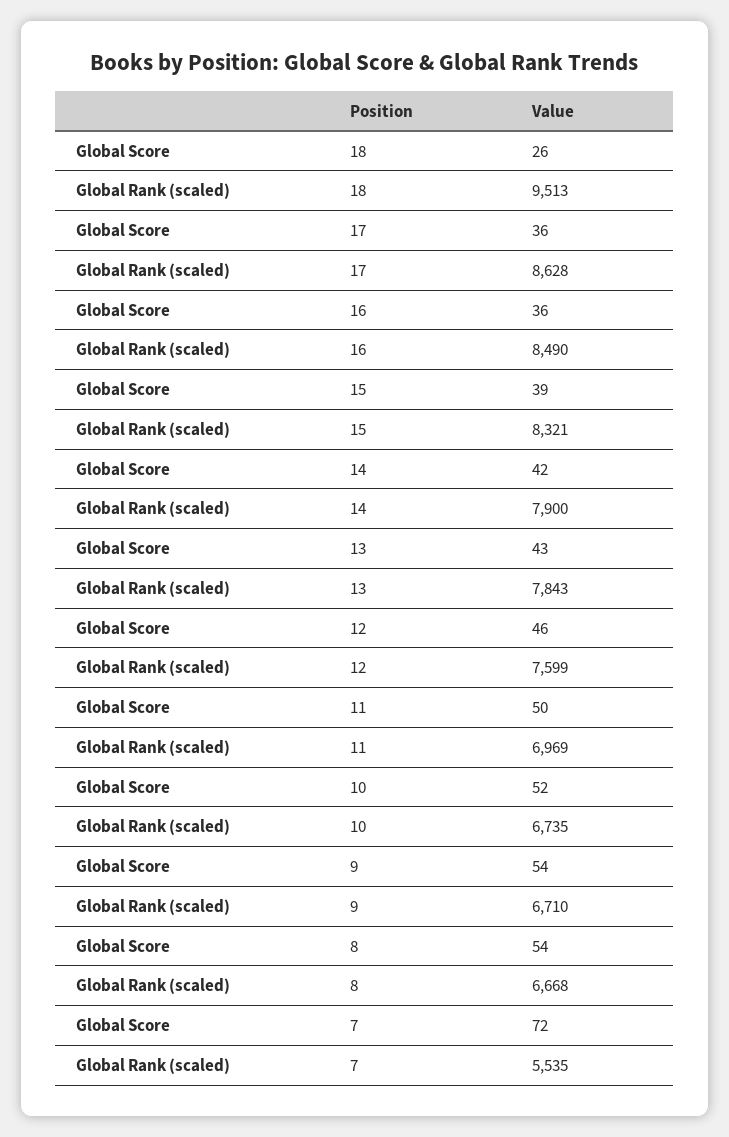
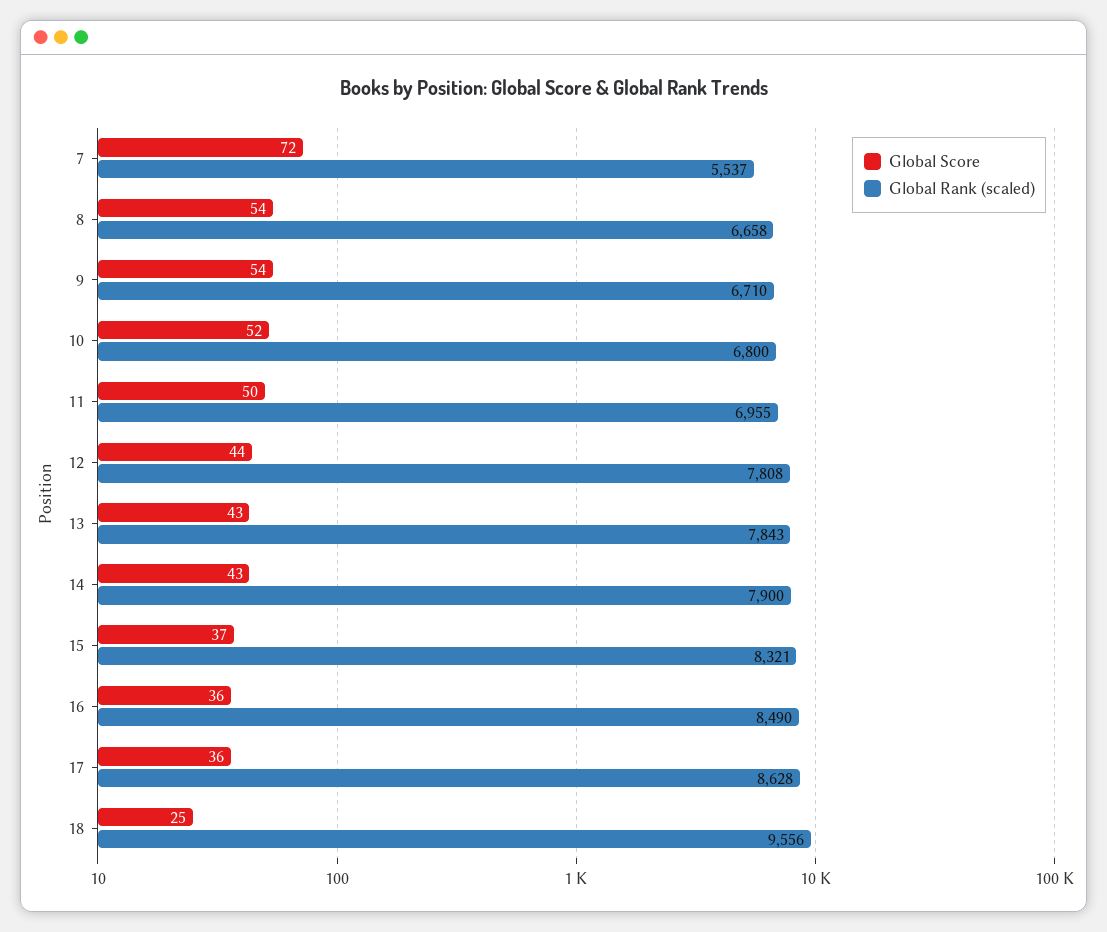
  {
    "Global Score": {
-     "18": 26,
+     "18": 25,
      "17": 36,
      "16": 36,
-     "15": 39,
+     "15": 37,
-     "14": 42,
+     "14": 43,
      "13": 43,
-     "12": 46,
+     "12": 44,
      "11": 50,
      "10": 52,
      "9": 54,
      "8": 54,
      "7": 72
    },
    "Global Rank (scaled)": {
-     "18": 9513,
+     "18": 9556,
      "17": 8628,
      "16": 8490,
      "15": 8321,
      "14": 7900,
      "13": 7843,
-     "12": 7599,
+     "12": 7808,
-     "11": 6969,
+     "11": 6955,
-     "10": 6735,
+     "10": 6800,
      "9": 6710,
-     "8": 6668,
+     "8": 6658,
-     "7": 5535
+     "7": 5537
    }
  }

